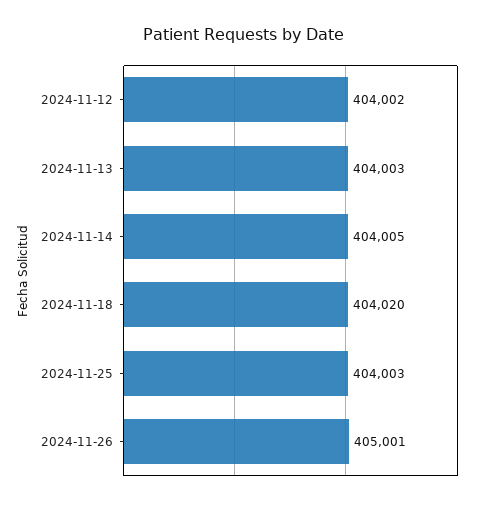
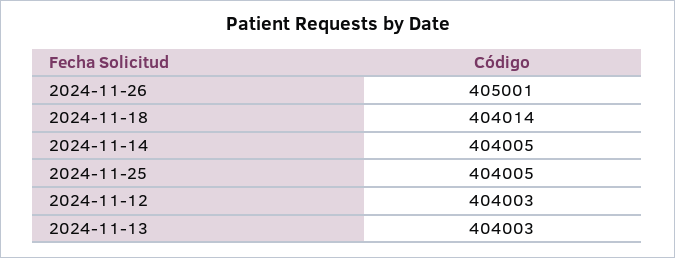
  {
-   "2024-11-12": 404002,
+   "2024-11-12": 404003,
    "2024-11-13": 404003,
    "2024-11-14": 404005,
-   "2024-11-18": 404020,
+   "2024-11-18": 404014,
-   "2024-11-25": 404003,
+   "2024-11-25": 404005,
    "2024-11-26": 405001
  }

